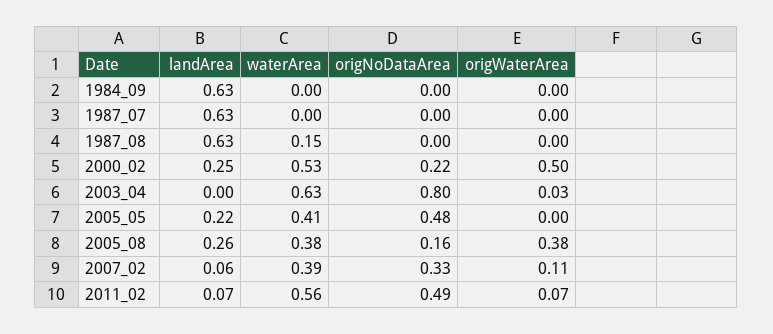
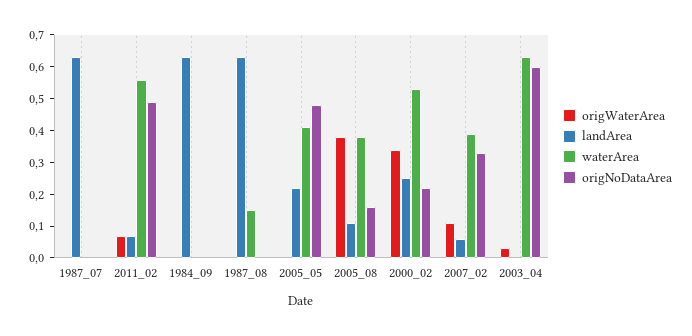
  {
    "landArea": {
      "1984_09": 0.63,
      "1987_07": 0.63,
      "1987_08": 0.63,
      "2000_02": 0.25,
      "2003_04": 0,
      "2005_05": 0.22,
-     "2005_08": 0.26,
+     "2005_08": 0.1,
      "2007_02": 0.06,
      "2011_02": 0.07
    },
    "waterArea": {
      "1984_09": 0,
      "1987_07": 0,
      "1987_08": 0.15,
      "2000_02": 0.53,
      "2003_04": 0.63,
      "2005_05": 0.41,
      "2005_08": 0.38,
      "2007_02": 0.39,
      "2011_02": 0.56
    },
    "origNoDataArea": {
      "1984_09": 0,
      "1987_07": 0,
      "1987_08": 0,
      "2000_02": 0.22,
-     "2003_04": 0.8,
+     "2003_04": 0.6,
      "2005_05": 0.48,
      "2005_08": 0.16,
      "2007_02": 0.33,
      "2011_02": 0.49
    },
    "origWaterArea": {
      "1984_09": 0,
      "1987_07": 0,
      "1987_08": 0,
-     "2000_02": 0.5,
+     "2000_02": 0.35,
      "2003_04": 0.03,
      "2005_05": 0,
      "2005_08": 0.38,
      "2007_02": 0.11,
      "2011_02": 0.07
    }
  }

